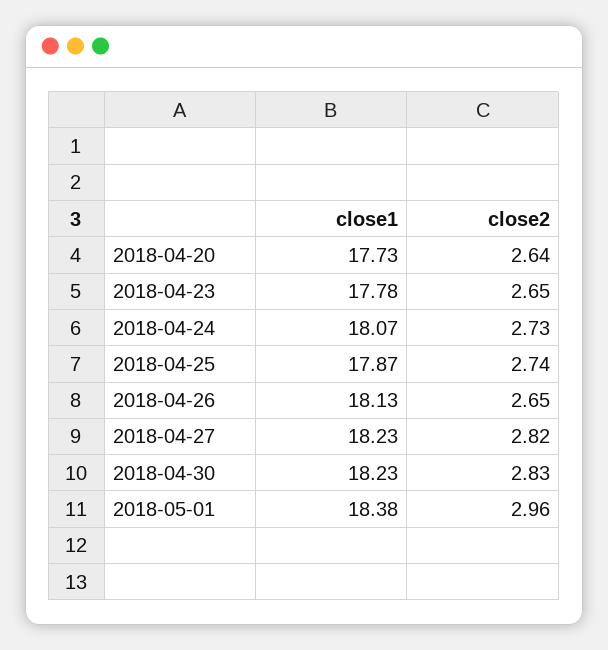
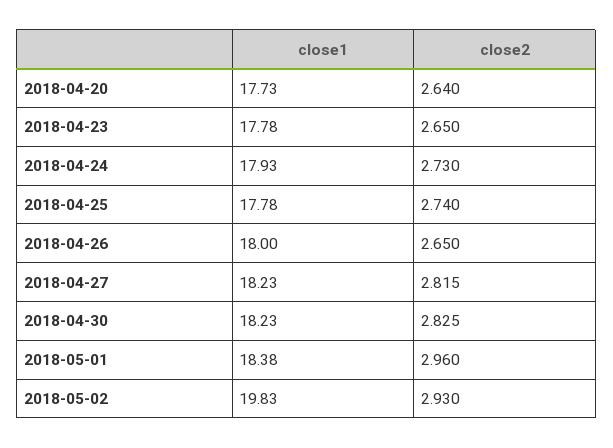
  {
    "close1": {
      "2018-04-20": 17.73,
      "2018-04-23": 17.78,
-     "2018-04-24": 18.07,
+     "2018-04-24": 17.93,
-     "2018-04-25": 17.87,
+     "2018-04-25": 17.78,
-     "2018-04-26": 18.13,
+     "2018-04-26": 18,
      "2018-04-27": 18.23,
      "2018-04-30": 18.23,
-     "2018-05-01": 18.38
+     "2018-05-01": 18.38,
+     "2018-05-02": 19.83
    },
    "close2": {
      "2018-04-20": 2.64,
      "2018-04-23": 2.65,
      "2018-04-24": 2.73,
      "2018-04-25": 2.74,
      "2018-04-26": 2.65,
      "2018-04-27": 2.815,
      "2018-04-30": 2.825,
-     "2018-05-01": 2.96
+     "2018-05-01": 2.96,
+     "2018-05-02": 2.93
    }
  }

